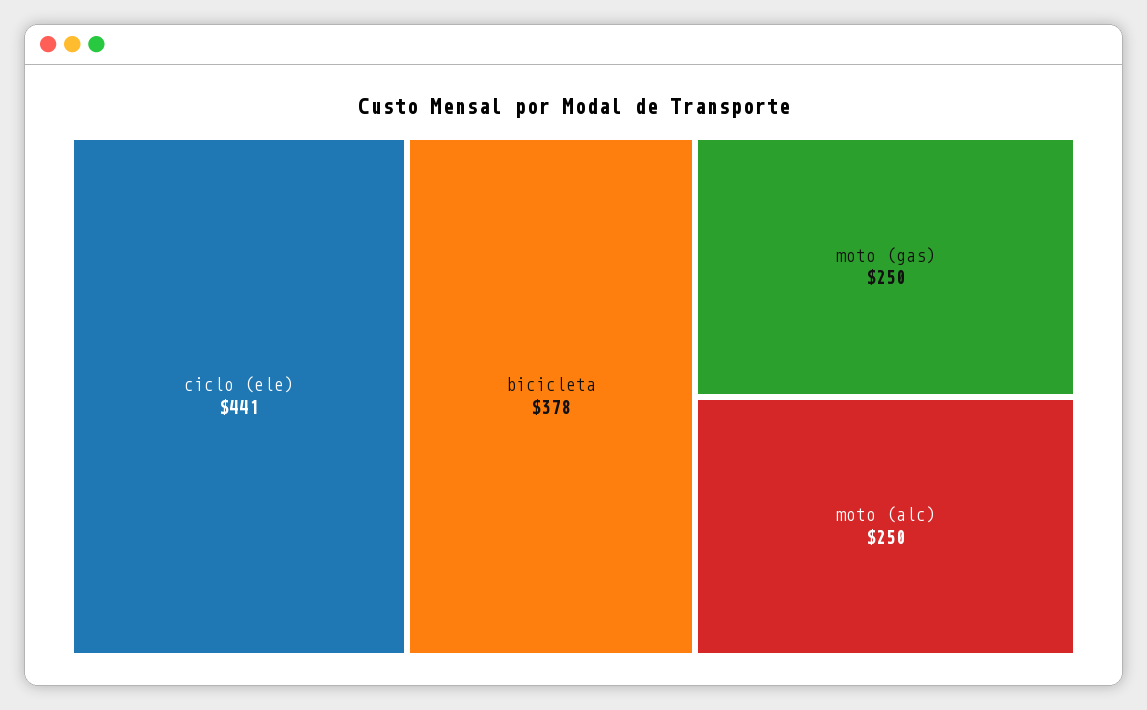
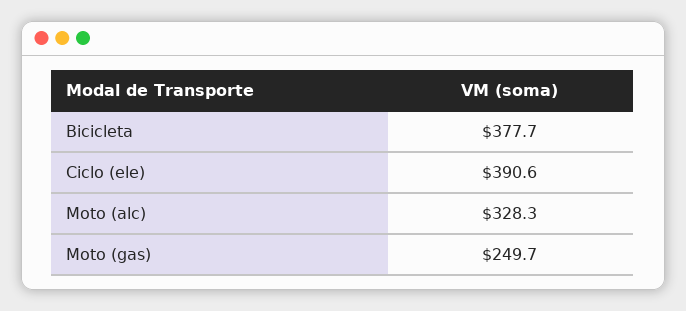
  {
-   "ciclo (ele)": 441,
+   "ciclo (ele)": 390.6,
    "bicicleta": 377.7,
    "moto (gas)": 249.7,
-   "moto (alc)": 250
+   "moto (alc)": 328.3
  }

